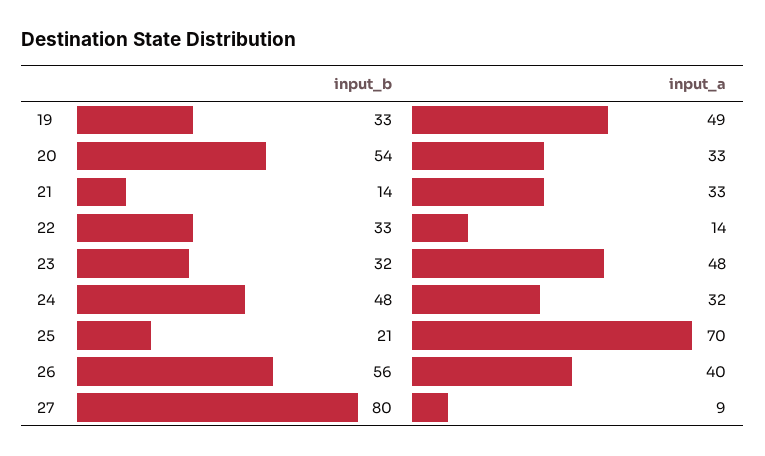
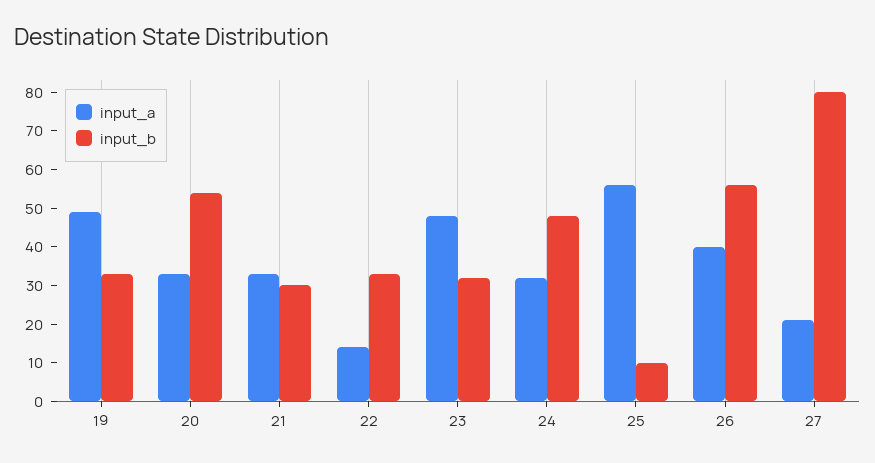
  {
    "input_b": {
      "19": 33,
      "20": 54,
-     "21": 14,
+     "21": 30,
      "22": 33,
      "23": 32,
      "24": 48,
-     "25": 21,
+     "25": 10,
      "26": 56,
      "27": 80
    },
    "input_a": {
      "19": 49,
      "20": 33,
      "21": 33,
      "22": 14,
      "23": 48,
      "24": 32,
-     "25": 70,
+     "25": 55,
      "26": 40,
-     "27": 9
+     "27": 20
    }
  }

